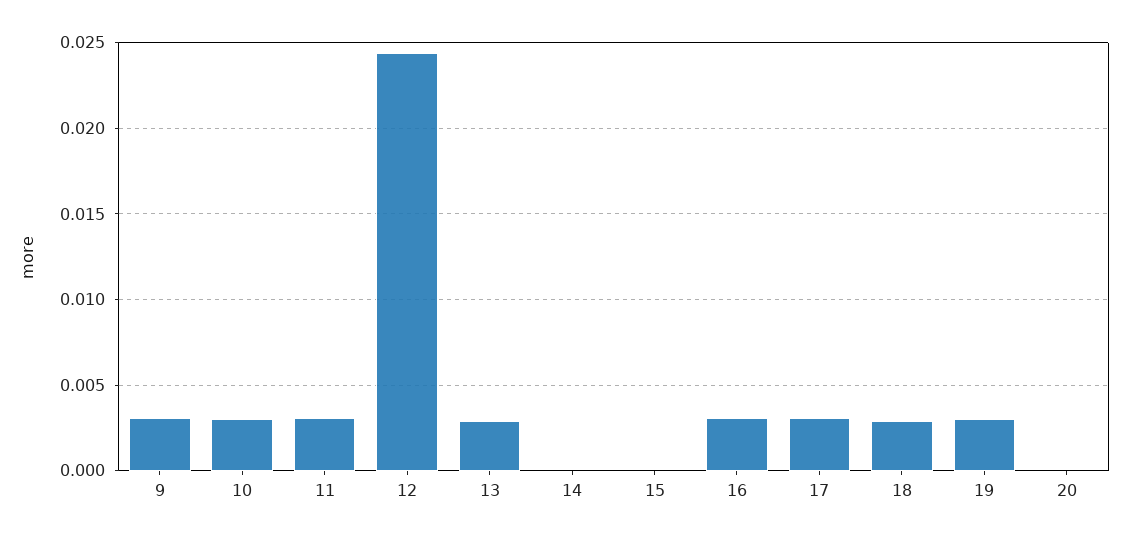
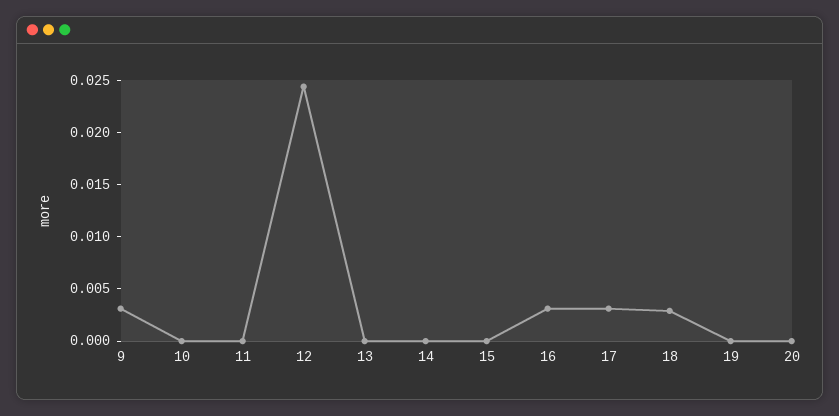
  {
    "9": 0.003,
-   "10": 0.003,
+   "10": 0,
-   "11": 0.003,
+   "11": 0,
    "12": 0.0245,
-   "13": 0.003,
+   "13": 0,
    "14": 0,
    "15": 0,
    "16": 0.003,
    "17": 0.003,
    "18": 0.003,
-   "19": 0.003,
+   "19": 0,
    "20": 0
  }

